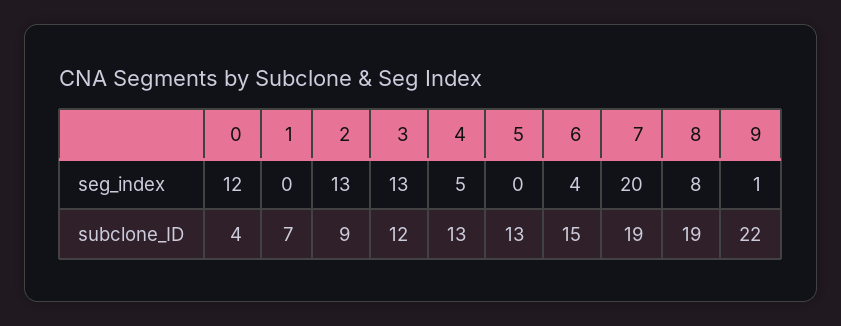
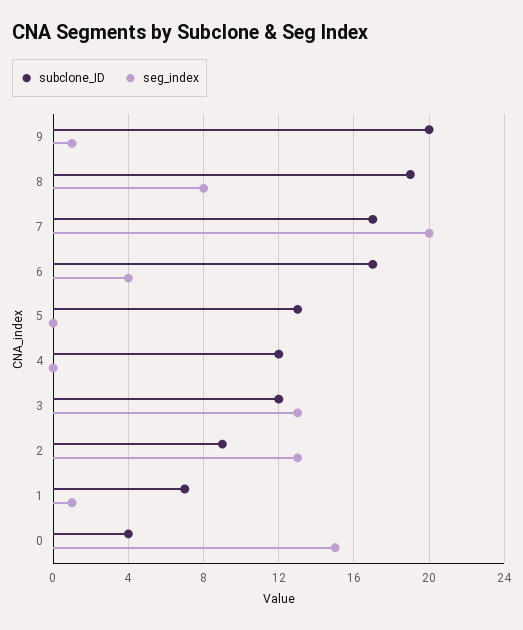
  {
    "seg_index": {
-     "0": 12,
+     "0": 15,
-     "1": 0,
+     "1": 1,
      "2": 13,
      "3": 13,
-     "4": 5,
+     "4": 0,
      "5": 0,
      "6": 4,
      "7": 20,
      "8": 8,
      "9": 1
    },
    "subclone_ID": {
      "0": 4,
      "1": 7,
      "2": 9,
      "3": 12,
-     "4": 13,
+     "4": 12,
      "5": 13,
-     "6": 15,
+     "6": 17,
-     "7": 19,
+     "7": 17,
      "8": 19,
-     "9": 22
+     "9": 20
    }
  }

